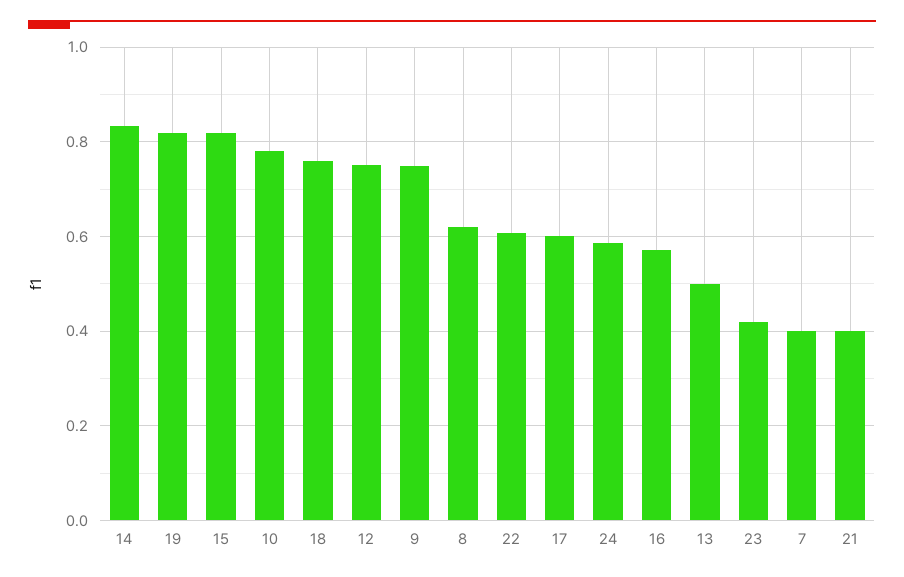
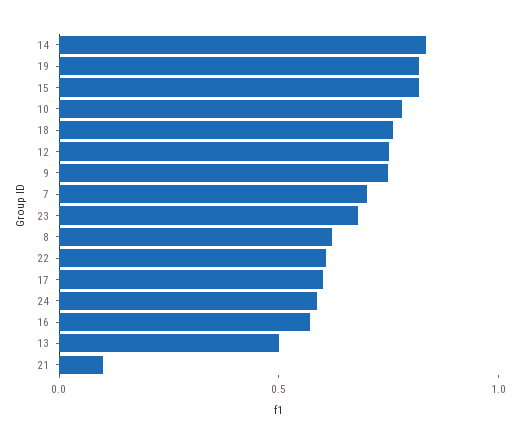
  {
    "14": 0.84,
    "19": 0.82,
    "15": 0.82,
    "10": 0.78,
    "18": 0.76,
    "12": 0.76,
    "9": 0.74,
    "8": 0.62,
    "22": 0.6,
    "17": 0.6,
    "24": 0.58,
    "16": 0.58,
    "13": 0.5,
-   "23": 0.42,
+   "23": 0.7,
-   "7": 0.4,
+   "7": 0.7,
-   "21": 0.4
+   "21": 0.1
  }

